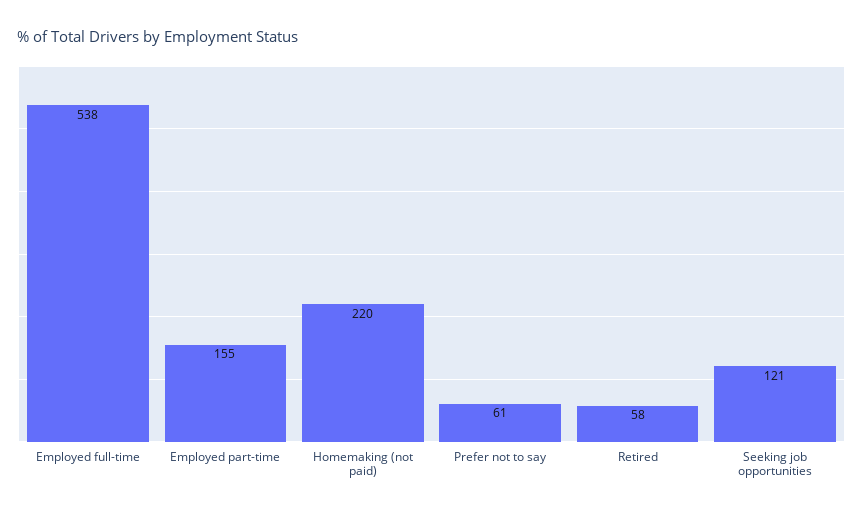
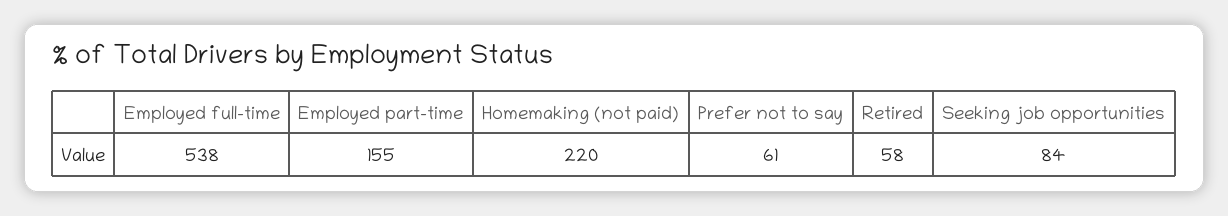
  {
    "Employed full-time": 538,
    "Employed part-time": 155,
    "Homemaking (not paid)": 220,
    "Prefer not to say": 61,
    "Retired": 58,
-   "Seeking job opportunities": 121
+   "Seeking job opportunities": 84
  }

